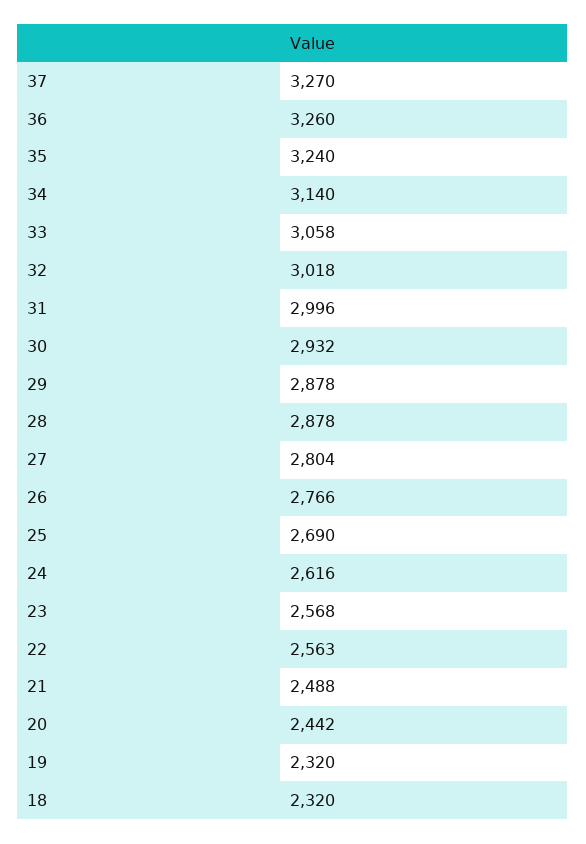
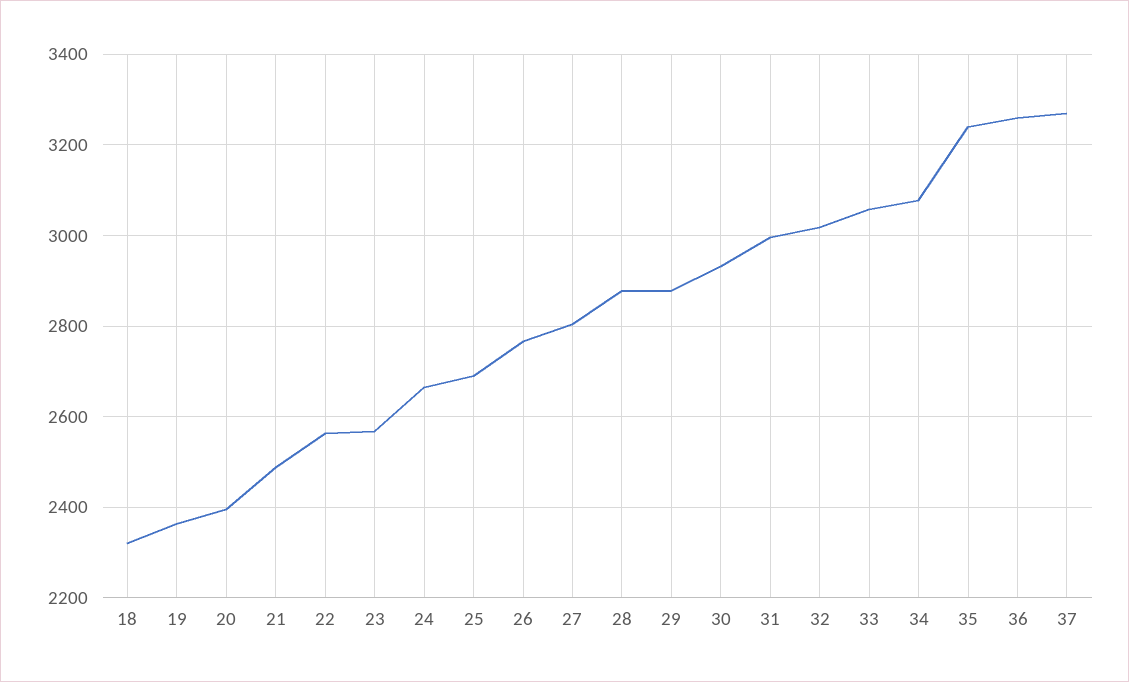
  {
    "37": 3270,
    "36": 3260,
    "35": 3240,
-   "34": 3140,
+   "34": 3080,
    "33": 3058,
    "32": 3018,
    "31": 2996,
    "30": 2932,
    "29": 2878,
    "28": 2878,
    "27": 2804,
    "26": 2766,
    "25": 2690,
-   "24": 2616,
+   "24": 2660,
    "23": 2568,
    "22": 2563,
    "21": 2488,
-   "20": 2442,
+   "20": 2400,
-   "19": 2320,
+   "19": 2360,
    "18": 2320
  }

